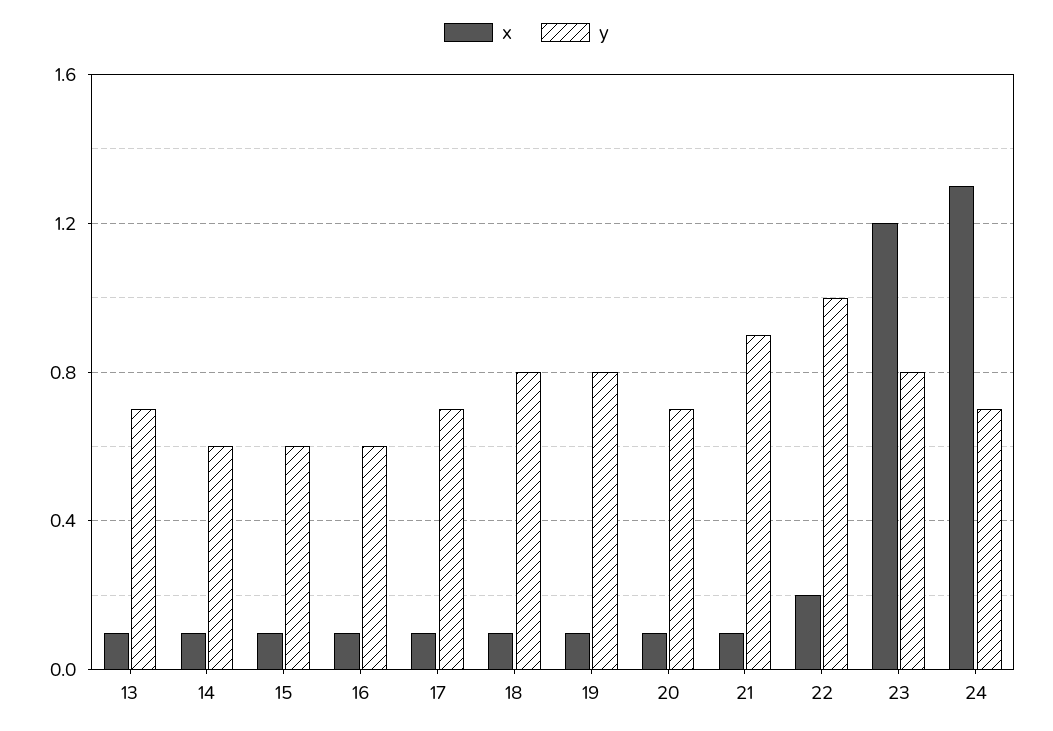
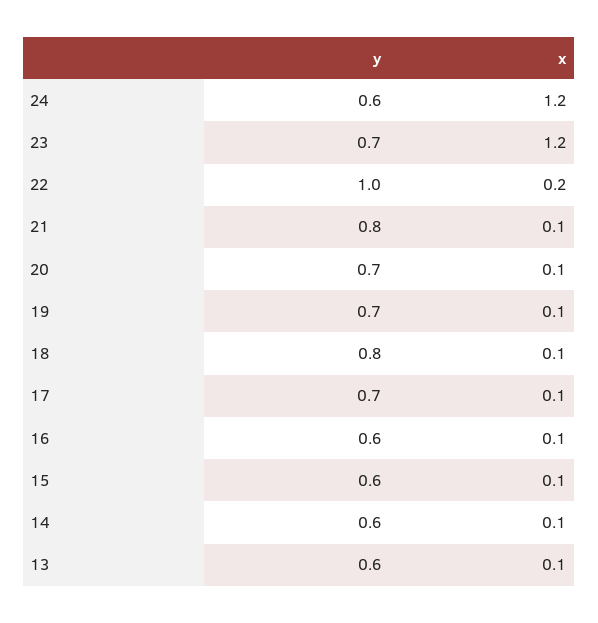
  {
    "x": {
      "13": 0.1,
      "14": 0.1,
      "15": 0.1,
      "16": 0.1,
      "17": 0.1,
      "18": 0.1,
      "19": 0.1,
      "20": 0.1,
      "21": 0.1,
      "22": 0.2,
      "23": 1.2,
-     "24": 1.3
+     "24": 1.2
    },
    "y": {
-     "13": 0.7,
+     "13": 0.6,
      "14": 0.6,
      "15": 0.6,
      "16": 0.6,
      "17": 0.7,
      "18": 0.8,
-     "19": 0.8,
+     "19": 0.7,
      "20": 0.7,
-     "21": 0.9,
+     "21": 0.8,
      "22": 1,
-     "23": 0.8,
+     "23": 0.7,
-     "24": 0.7
+     "24": 0.6
    }
  }

